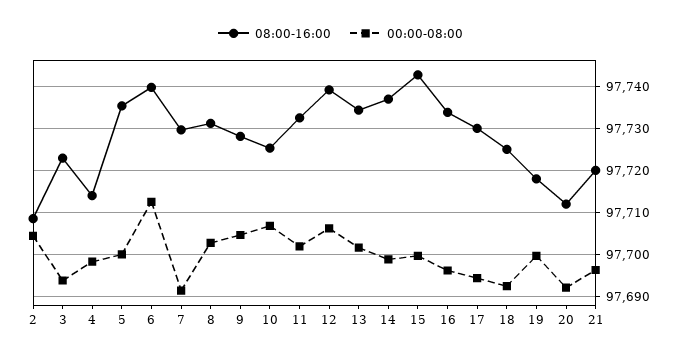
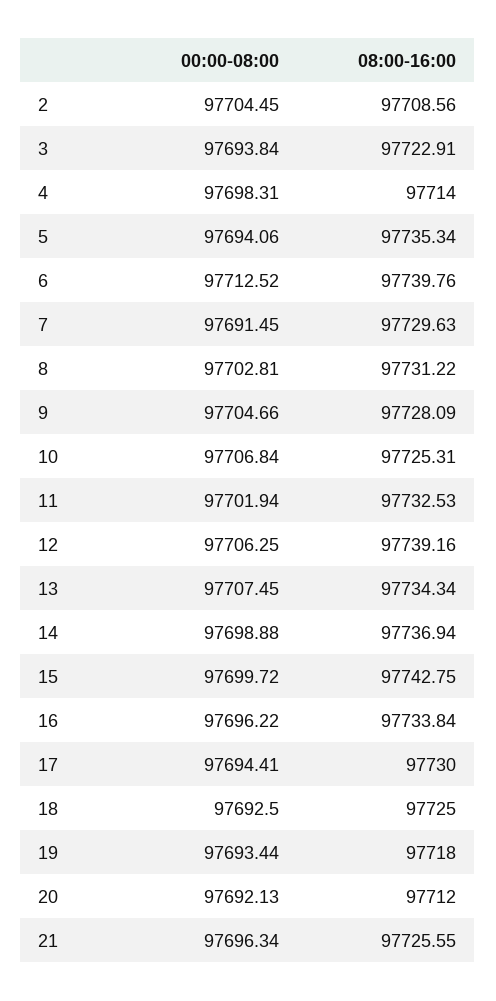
  {
    "08:00-16:00": {
      "2": 97708.56,
      "3": 97722.91,
      "4": 97714,
      "5": 97735.34,
      "6": 97739.76,
      "7": 97729.63,
      "8": 97731.22,
      "9": 97728.09,
      "10": 97725.31,
      "11": 97732.53,
      "12": 97739.16,
      "13": 97734.34,
      "14": 97736.94,
      "15": 97742.75,
      "16": 97733.84,
      "17": 97730,
      "18": 97725,
      "19": 97718,
      "20": 97712,
-     "21": 97720
+     "21": 97725.55
    },
    "00:00-08:00": {
      "2": 97704.45,
      "3": 97693.84,
      "4": 97698.31,
-     "5": 97700,
+     "5": 97694.06,
      "6": 97712.52,
      "7": 97691.45,
      "8": 97702.81,
      "9": 97704.66,
      "10": 97706.84,
      "11": 97701.94,
      "12": 97706.25,
-     "13": 97702,
+     "13": 97707.45,
      "14": 97698.88,
      "15": 97699.72,
      "16": 97696.22,
      "17": 97694.41,
      "18": 97692.5,
-     "19": 97700,
+     "19": 97693.44,
      "20": 97692.13,
      "21": 97696.34
    }
  }

